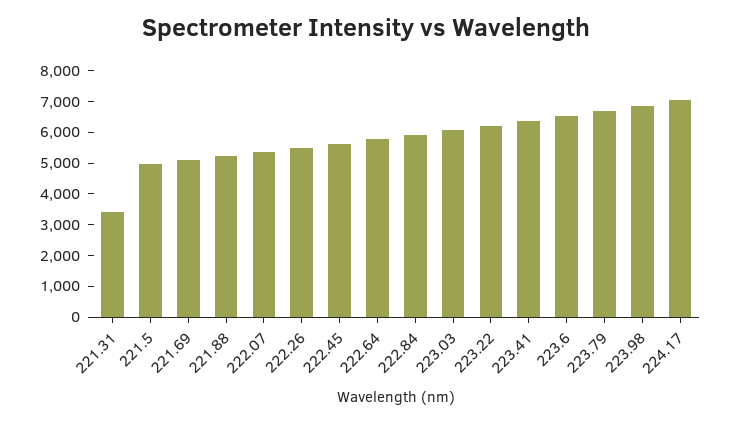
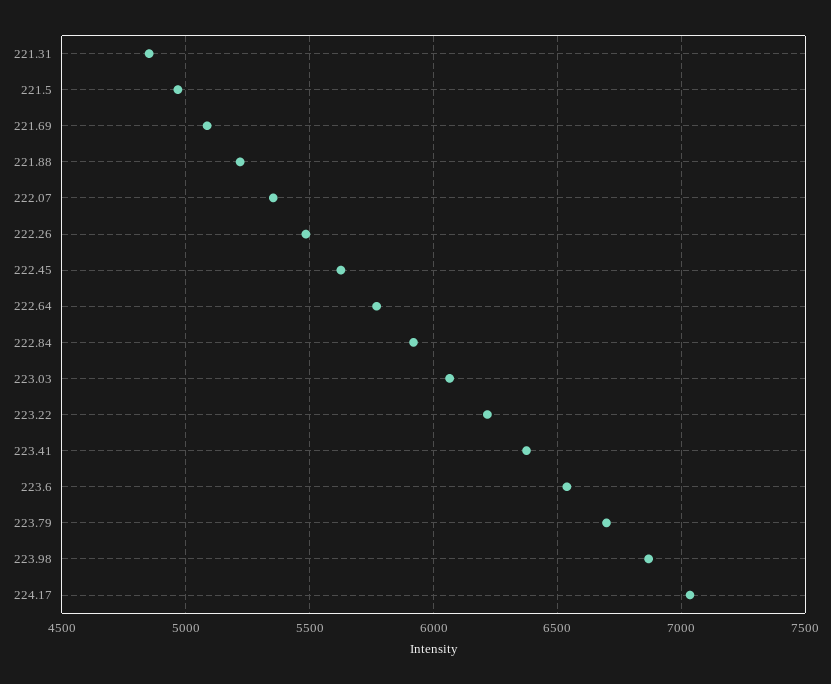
  {
-   "221.31": 3500,
+   "221.31": 4850,
    "221.5": 4950,
    "221.69": 5100,
    "221.88": 5200,
    "222.07": 5350,
    "222.26": 5500,
    "222.45": 5650,
    "222.64": 5750,
    "222.84": 5900,
    "223.03": 6050,
    "223.22": 6200,
    "223.41": 6400,
    "223.6": 6550,
    "223.79": 6700,
    "223.98": 6850,
    "224.17": 7050
  }

